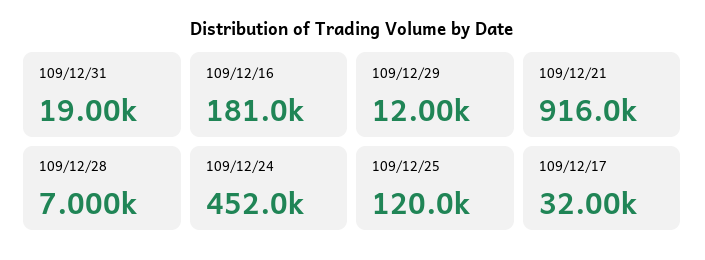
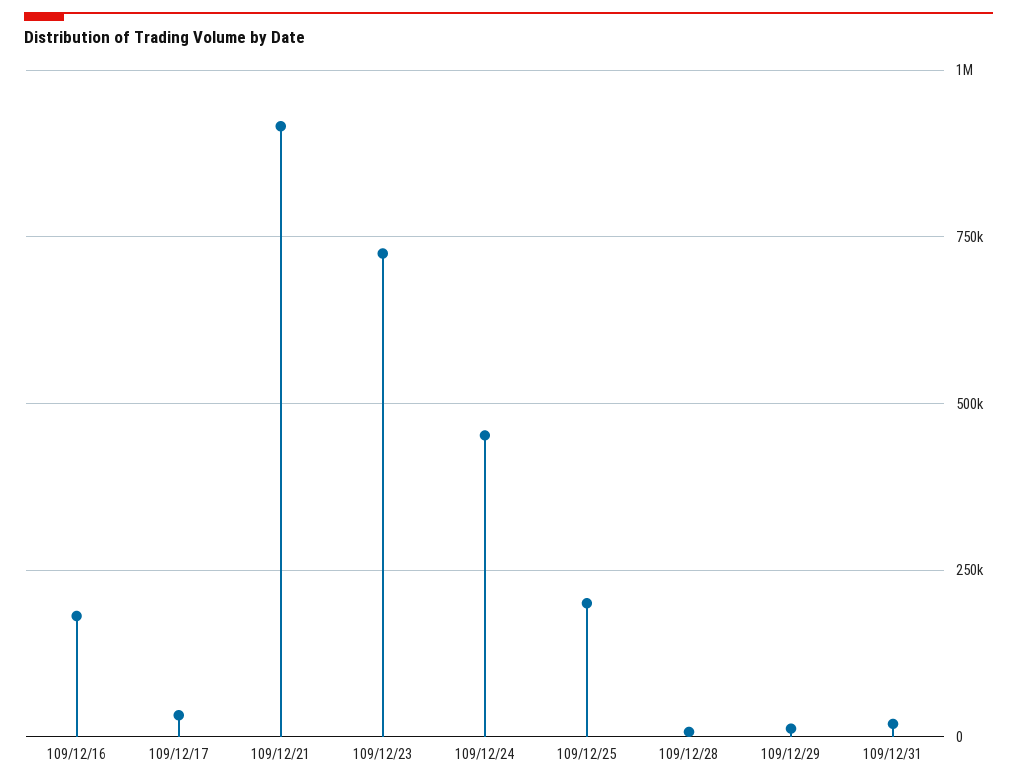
  {
    "109/12/31": 19000,
    "109/12/16": 181000,
    "109/12/29": 12000,
    "109/12/21": 916000,
    "109/12/28": 7000,
    "109/12/24": 452000,
-   "109/12/25": 120000,
+   "109/12/25": 200000,
-   "109/12/17": 32000
+   "109/12/17": 32000,
+   "109/12/23": 725000
  }

